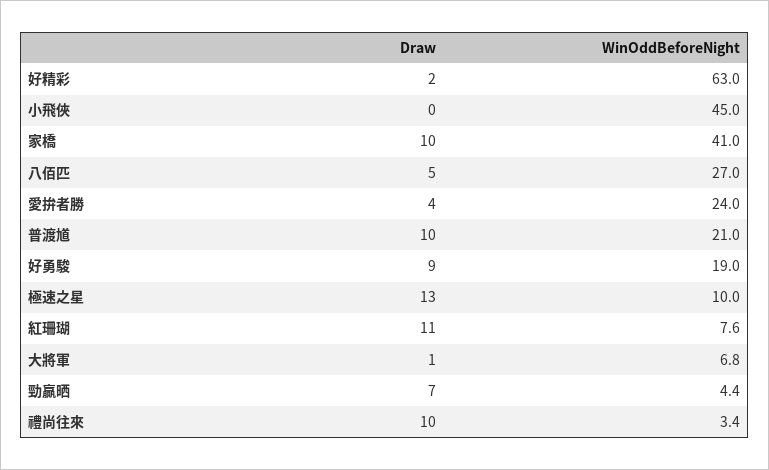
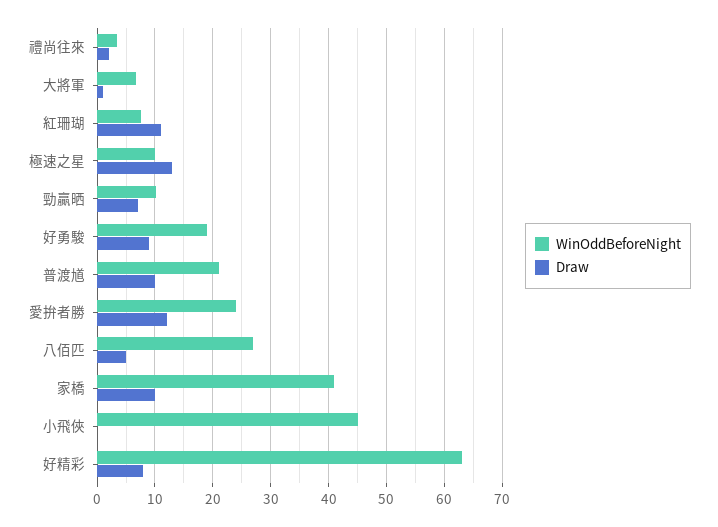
  {
    "Draw": {
-     "好精彩": 2,
+     "好精彩": 8,
      "小飛俠": 0,
      "家橋": 10,
      "八佰匹": 5,
-     "愛拚者勝": 4,
+     "愛拚者勝": 12,
      "普渡馗": 10,
      "好勇駿": 9,
      "極速之星": 13,
      "紅珊瑚": 11,
      "大將軍": 1,
      "勁贏晒": 7,
-     "禮尚往來": 10
+     "禮尚往來": 2
    },
    "WinOddBeforeNight": {
      "好精彩": 63,
      "小飛俠": 45,
      "家橋": 41,
      "八佰匹": 27,
      "愛拚者勝": 24,
      "普渡馗": 21,
      "好勇駿": 19,
      "極速之星": 10,
      "紅珊瑚": 7.6,
      "大將軍": 6.8,
-     "勁贏晒": 4.4,
+     "勁贏晒": 10,
      "禮尚往來": 3.4
    }
  }

